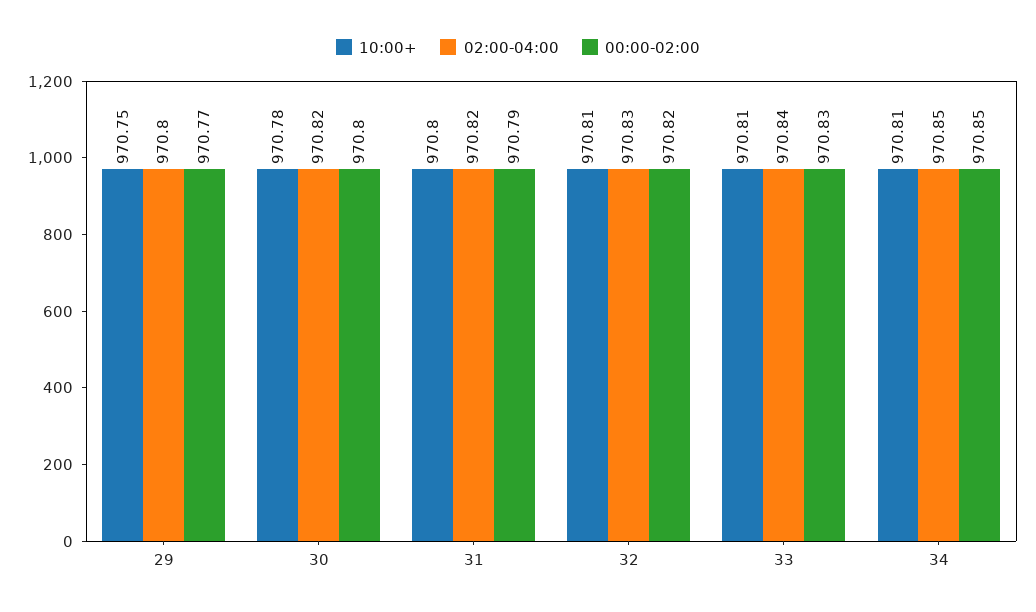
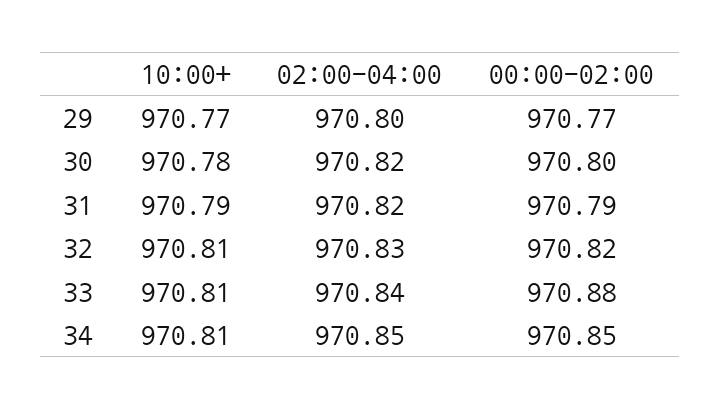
  {
    "10:00+": {
-     "29": 970.75,
+     "29": 970.77,
      "30": 970.78,
-     "31": 970.8,
+     "31": 970.79,
      "32": 970.81,
      "33": 970.81,
      "34": 970.81
    },
    "02:00-04:00": {
      "29": 970.8,
      "30": 970.82,
      "31": 970.82,
      "32": 970.83,
      "33": 970.84,
      "34": 970.85
    },
    "00:00-02:00": {
      "29": 970.77,
      "30": 970.8,
      "31": 970.79,
      "32": 970.82,
-     "33": 970.83,
+     "33": 970.88,
      "34": 970.85
    }
  }

